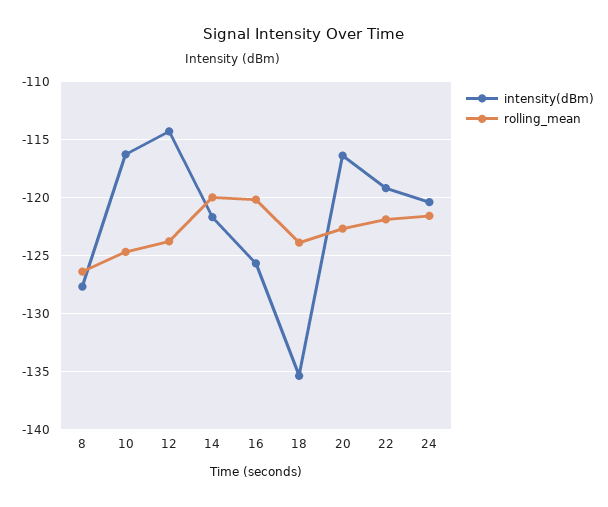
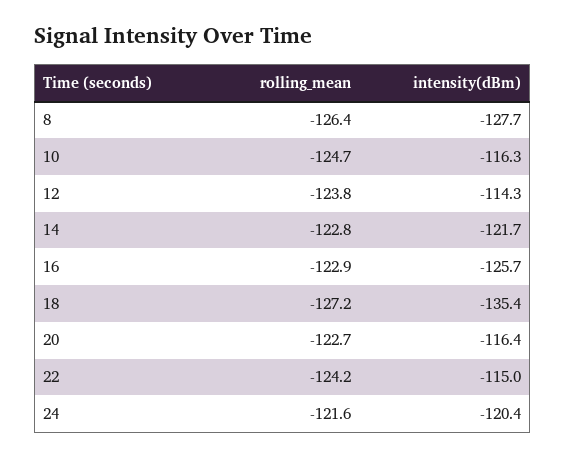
  {
    "intensity(dBm)": {
      "8": -127.7,
      "10": -116.3,
      "12": -114.3,
      "14": -121.7,
      "16": -125.7,
      "18": -135.4,
      "20": -116.4,
-     "22": -119,
+     "22": -115,
      "24": -120.4
    },
    "rolling_mean": {
      "8": -126.4,
      "10": -124.7,
      "12": -123.8,
-     "14": -120,
+     "14": -122.8,
-     "16": -120,
+     "16": -122.9,
-     "18": -124,
+     "18": -127.2,
      "20": -122.7,
-     "22": -122,
+     "22": -124.2,
      "24": -121.6
    }
  }

